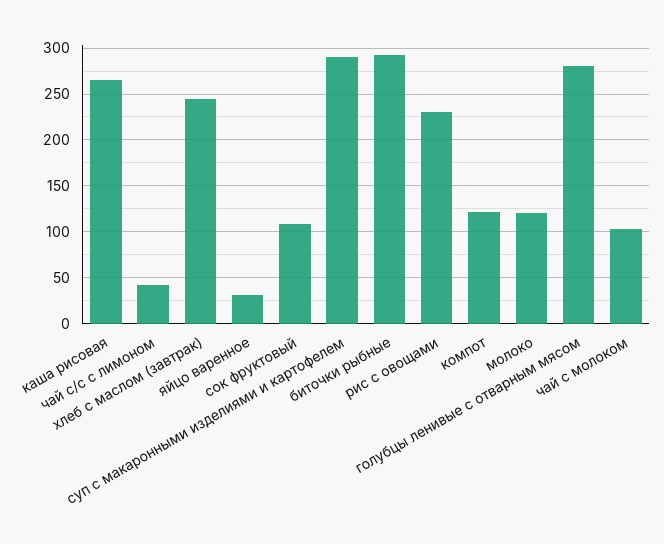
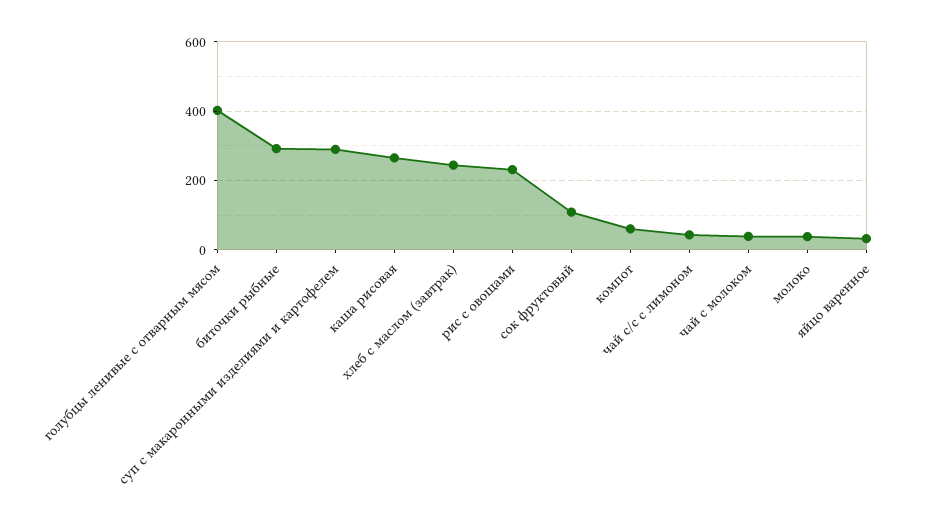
  {
    "каша рисовая": 270,
    "чай с/с с лимоном": 40,
    "хлеб с маслом (завтрак)": 240,
    "яйцо варенное": 30,
    "сок фруктовый": 110,
    "суп с макаронными изделиями и картофелем": 290,
    "биточки рыбные": 290,
    "рис с овощами": 230,
-   "компот": 120,
+   "компот": 60,
-   "молоко": 120,
+   "молоко": 40,
-   "голубцы ленивые с отварным мясом": 280,
+   "голубцы ленивые с отварным мясом": 400,
-   "чай с молоком": 100
+   "чай с молоком": 40
  }

